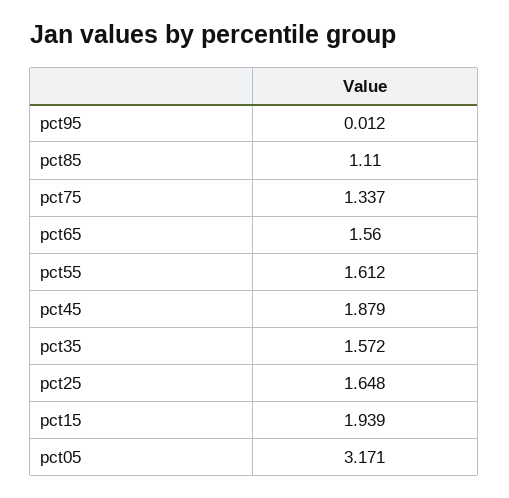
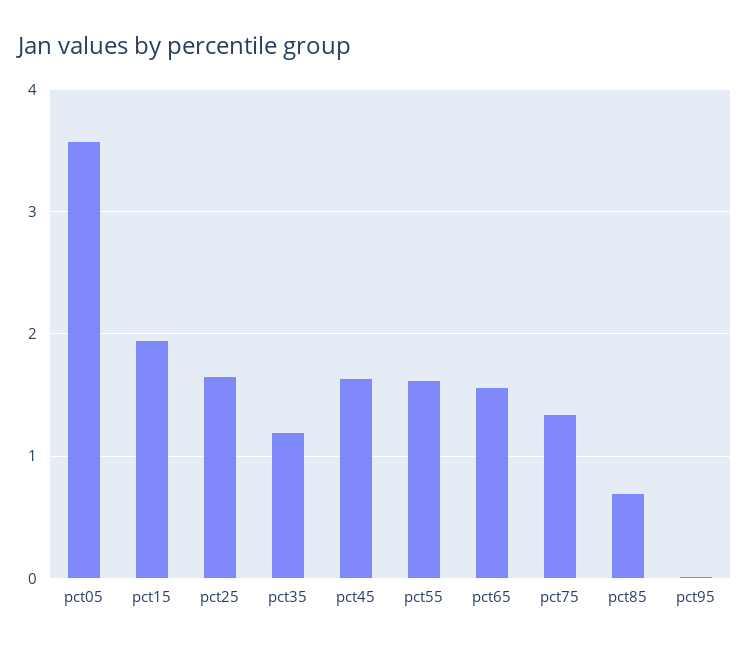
  {
    "pct95": 0.012,
-   "pct85": 1.11,
+   "pct85": 0.7,
    "pct75": 1.337,
    "pct65": 1.56,
    "pct55": 1.612,
-   "pct45": 1.879,
+   "pct45": 1.6,
-   "pct35": 1.572,
+   "pct35": 1.2,
    "pct25": 1.648,
    "pct15": 1.939,
-   "pct05": 3.171
+   "pct05": 3.6
  }

